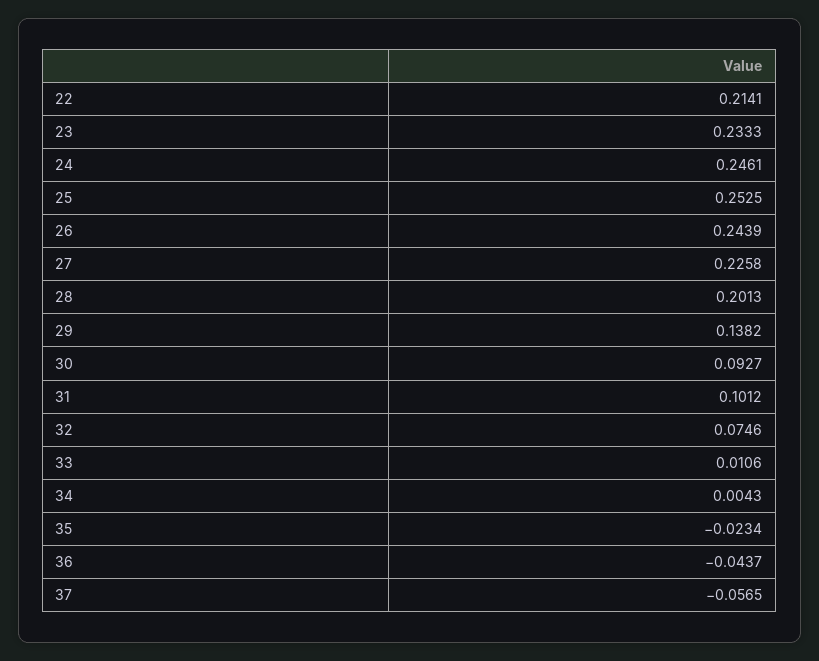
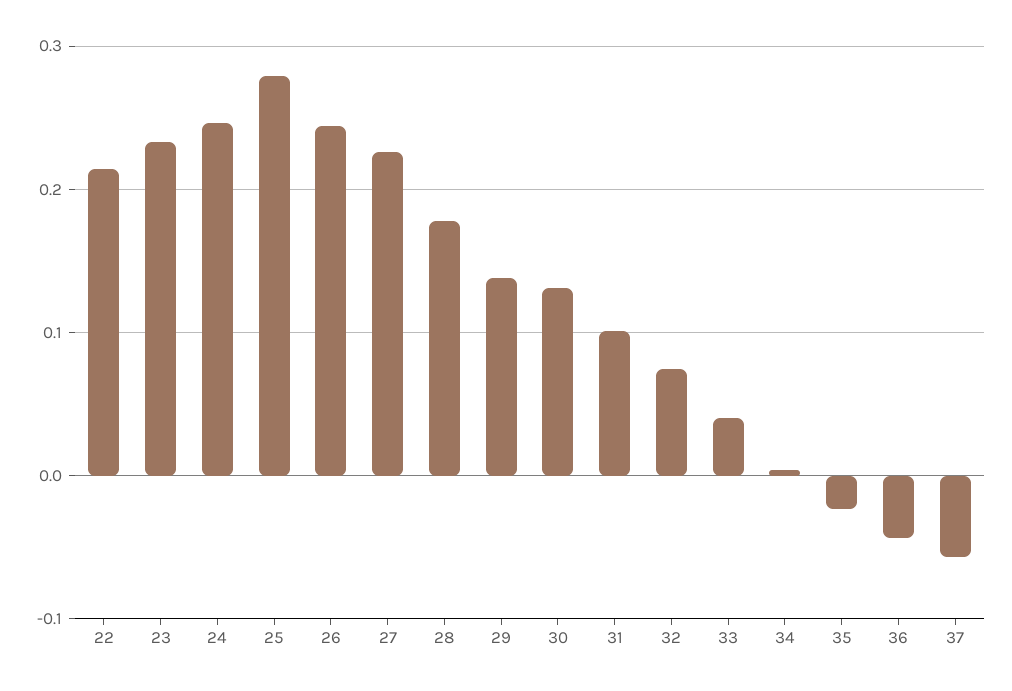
  {
    "22": 0.2141,
    "23": 0.2333,
    "24": 0.2461,
-   "25": 0.2525,
+   "25": 0.28,
    "26": 0.2439,
    "27": 0.2258,
-   "28": 0.2013,
+   "28": 0.18,
    "29": 0.1382,
-   "30": 0.0927,
+   "30": 0.13,
    "31": 0.1012,
    "32": 0.0746,
-   "33": 0.0106,
+   "33": 0.04,
    "34": 0.0043,
    "35": -0.0234,
    "36": -0.0437,
    "37": -0.0565
  }

